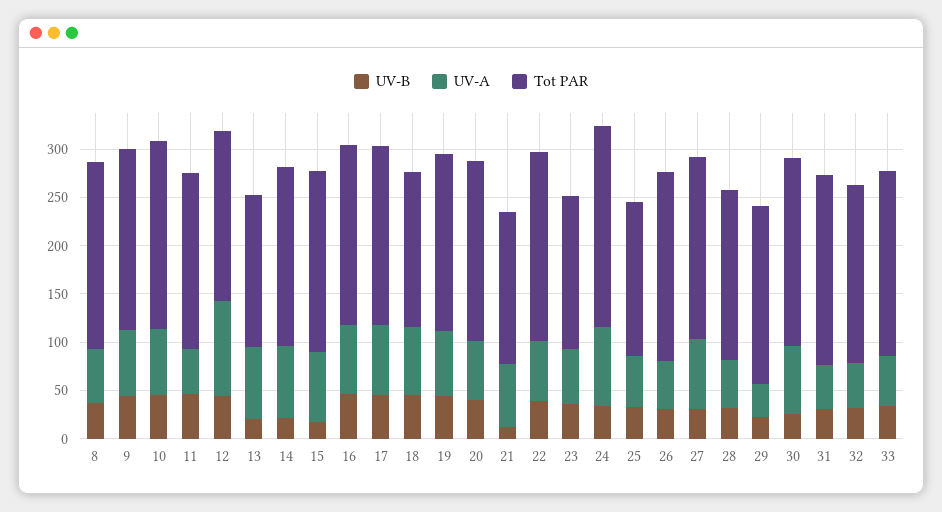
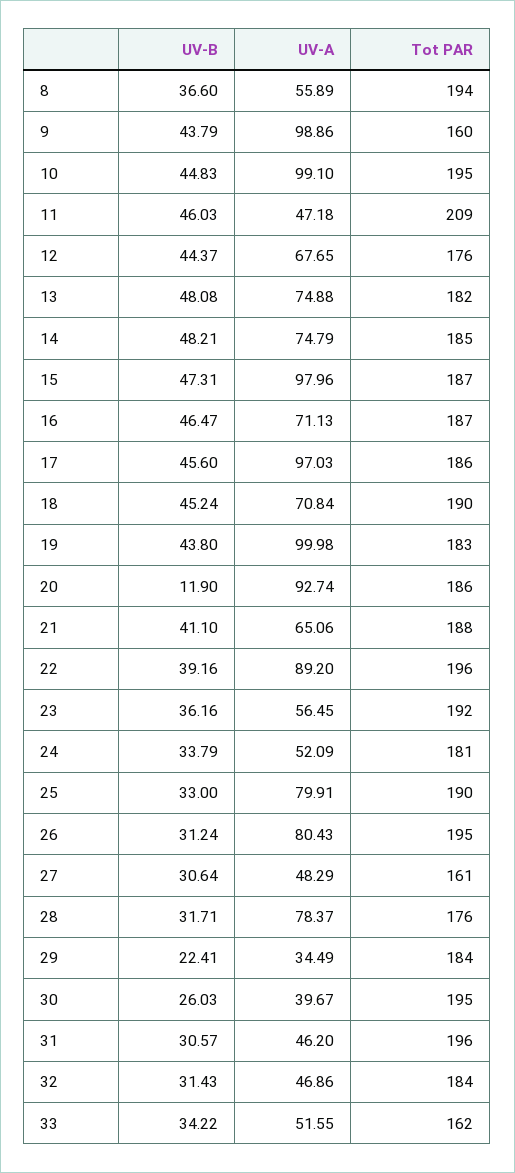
  {
    "UV-B": {
      "8": 36.6,
      "9": 43.79,
      "10": 44.83,
      "11": 46.03,
      "12": 44.37,
-     "13": 20,
+     "13": 48.08,
-     "14": 20,
+     "14": 48.21,
-     "15": 20,
+     "15": 47.31,
      "16": 46.47,
      "17": 45.6,
      "18": 45.24,
      "19": 43.8,
-     "20": 40,
+     "20": 11.9,
-     "21": 10,
+     "21": 41.1,
      "22": 39.16,
      "23": 36.16,
      "24": 33.79,
      "25": 33,
      "26": 31.24,
      "27": 30.64,
      "28": 31.71,
      "29": 22.41,
      "30": 26.03,
      "31": 30.57,
      "32": 31.43,
      "33": 34.22
    },
    "UV-A": {
      "8": 55.89,
-     "9": 70,
+     "9": 98.86,
-     "10": 70,
+     "10": 99.1,
      "11": 47.18,
-     "12": 100,
+     "12": 67.65,
      "13": 74.88,
      "14": 74.79,
-     "15": 70,
+     "15": 97.96,
      "16": 71.13,
-     "17": 70,
+     "17": 97.03,
      "18": 70.84,
-     "19": 70,
+     "19": 99.98,
-     "20": 60,
+     "20": 92.74,
      "21": 65.06,
-     "22": 60,
+     "22": 89.2,
      "23": 56.45,
-     "24": 80,
+     "24": 52.09,
-     "25": 50,
+     "25": 79.91,
-     "26": 50,
+     "26": 80.43,
-     "27": 70,
+     "27": 48.29,
-     "28": 50,
+     "28": 78.37,
      "29": 34.49,
-     "30": 70,
+     "30": 39.67,
      "31": 46.2,
      "32": 46.86,
      "33": 51.55
    },
    "Tot PAR": {
      "8": 194,
-     "9": 190,
+     "9": 160,
      "10": 195,
-     "11": 180,
+     "11": 209,
      "12": 176,
-     "13": 160,
+     "13": 182,
      "14": 185,
      "15": 187,
      "16": 187,
      "17": 186,
-     "18": 160,
+     "18": 190,
      "19": 183,
      "20": 186,
-     "21": 160,
+     "21": 188,
      "22": 196,
-     "23": 160,
+     "23": 192,
-     "24": 210,
+     "24": 181,
-     "25": 160,
+     "25": 190,
      "26": 195,
-     "27": 190,
+     "27": 161,
      "28": 176,
      "29": 184,
      "30": 195,
      "31": 196,
      "32": 184,
-     "33": 190
+     "33": 162
    }
  }

